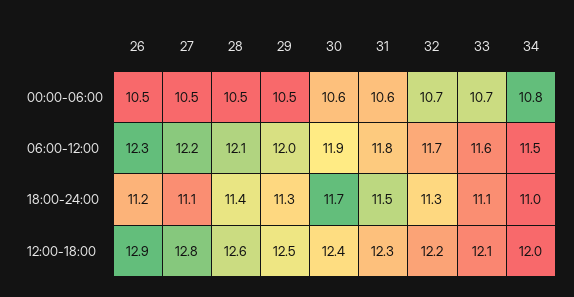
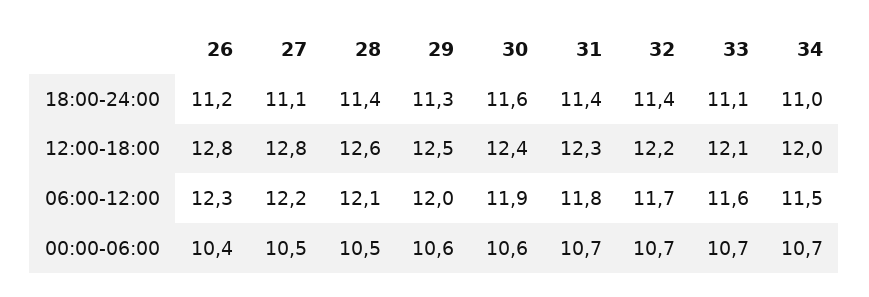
  {
    "26": {
-     "00:00-06:00": 10.5,
+     "00:00-06:00": 10.4,
      "06:00-12:00": 12.3,
      "18:00-24:00": 11.2,
-     "12:00-18:00": 12.9
+     "12:00-18:00": 12.8
    },
    "27": {
      "00:00-06:00": 10.5,
      "06:00-12:00": 12.2,
      "18:00-24:00": 11.1,
      "12:00-18:00": 12.8
    },
    "28": {
      "00:00-06:00": 10.5,
      "06:00-12:00": 12.1,
      "18:00-24:00": 11.4,
      "12:00-18:00": 12.6
    },
    "29": {
-     "00:00-06:00": 10.5,
+     "00:00-06:00": 10.6,
      "06:00-12:00": 12,
      "18:00-24:00": 11.3,
      "12:00-18:00": 12.5
    },
    "30": {
      "00:00-06:00": 10.6,
      "06:00-12:00": 11.9,
-     "18:00-24:00": 11.7,
+     "18:00-24:00": 11.6,
      "12:00-18:00": 12.4
    },
    "31": {
-     "00:00-06:00": 10.6,
+     "00:00-06:00": 10.7,
      "06:00-12:00": 11.8,
-     "18:00-24:00": 11.5,
+     "18:00-24:00": 11.4,
      "12:00-18:00": 12.3
    },
    "32": {
      "00:00-06:00": 10.7,
      "06:00-12:00": 11.7,
-     "18:00-24:00": 11.3,
+     "18:00-24:00": 11.4,
      "12:00-18:00": 12.2
    },
    "33": {
      "00:00-06:00": 10.7,
      "06:00-12:00": 11.6,
      "18:00-24:00": 11.1,
      "12:00-18:00": 12.1
    },
    "34": {
-     "00:00-06:00": 10.8,
+     "00:00-06:00": 10.7,
      "06:00-12:00": 11.5,
      "18:00-24:00": 11,
      "12:00-18:00": 12
    }
  }

